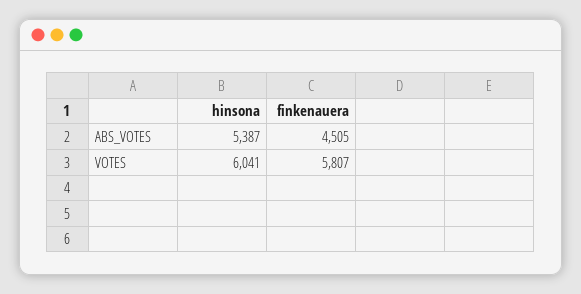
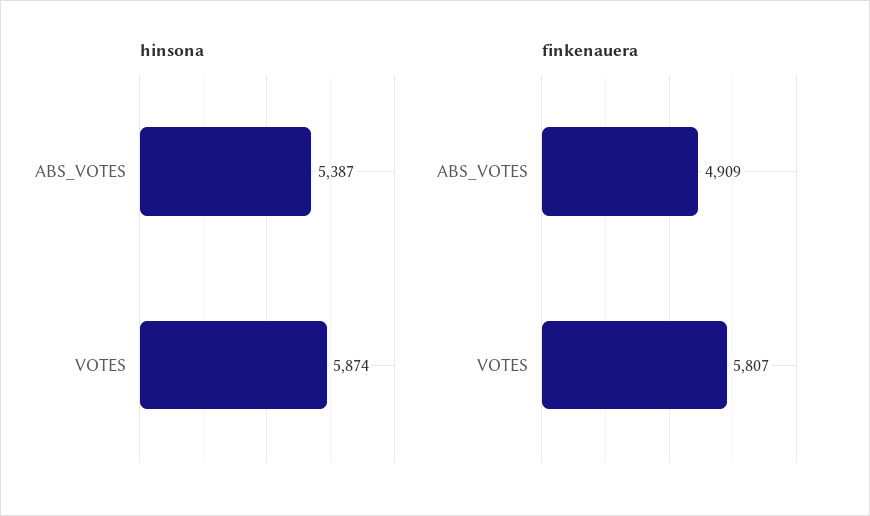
  {
    "hinsona": {
      "ABS_VOTES": 5387,
-     "VOTES": 6041
+     "VOTES": 5874
    },
    "finkenauera": {
-     "ABS_VOTES": 4505,
+     "ABS_VOTES": 4909,
      "VOTES": 5807
    }
  }

